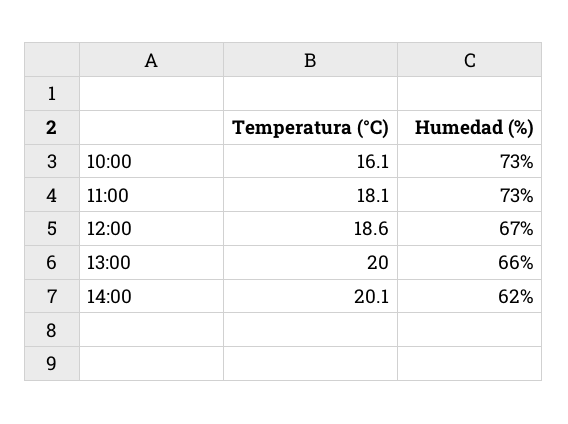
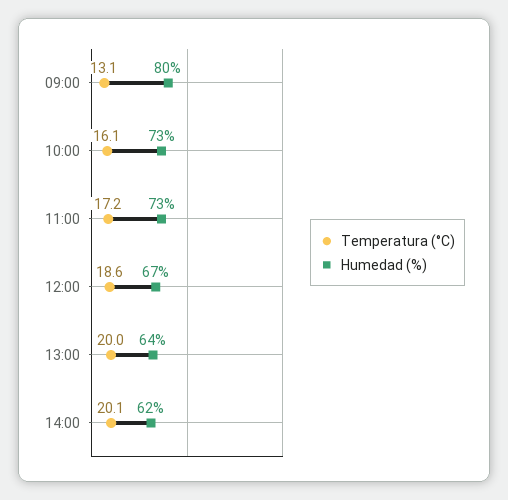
  {
    "Temperatura (°C)": {
      "10:00": 16.1,
-     "11:00": 18.1,
+     "11:00": 17.2,
      "12:00": 18.6,
      "13:00": 20,
-     "14:00": 20.1
+     "14:00": 20.1,
+     "09:00": 13.1
    },
    "Humedad (%)": {
      "10:00": 73,
      "11:00": 73,
      "12:00": 67,
-     "13:00": 66,
+     "13:00": 64,
-     "14:00": 62
+     "14:00": 62,
+     "09:00": 80
    }
  }

